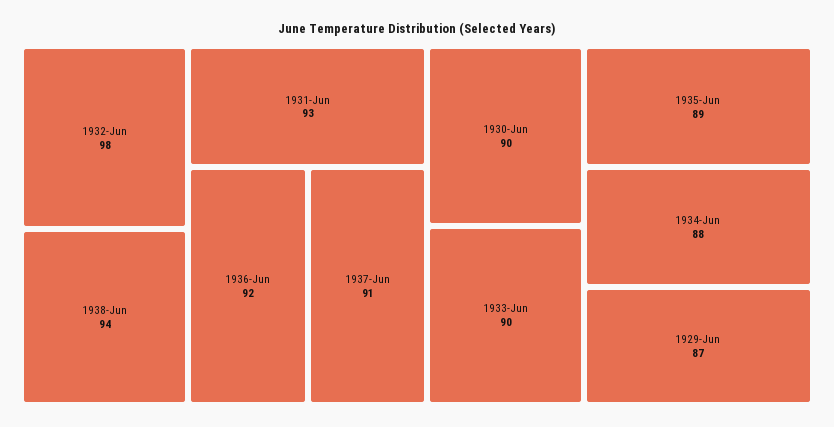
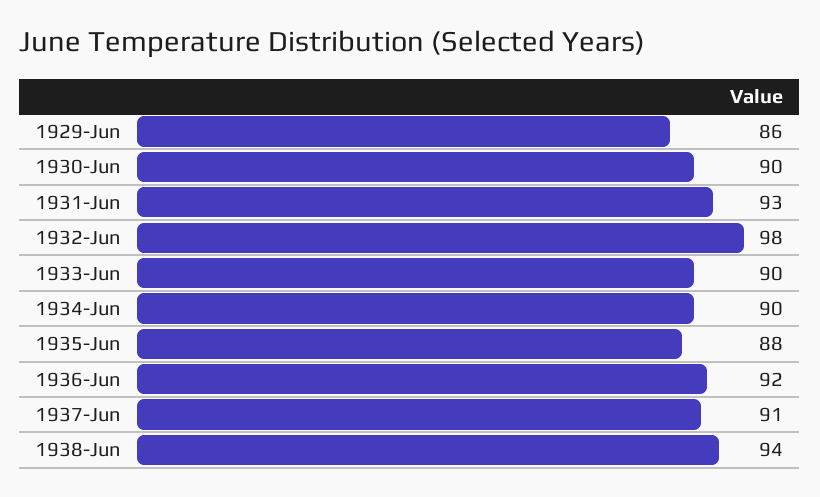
  {
    "1932-Jun": 98,
    "1938-Jun": 94,
    "1931-Jun": 93,
    "1936-Jun": 92,
    "1937-Jun": 91,
    "1930-Jun": 90,
    "1933-Jun": 90,
-   "1935-Jun": 89,
+   "1935-Jun": 88,
-   "1934-Jun": 88,
+   "1934-Jun": 90,
-   "1929-Jun": 87
+   "1929-Jun": 86
  }

